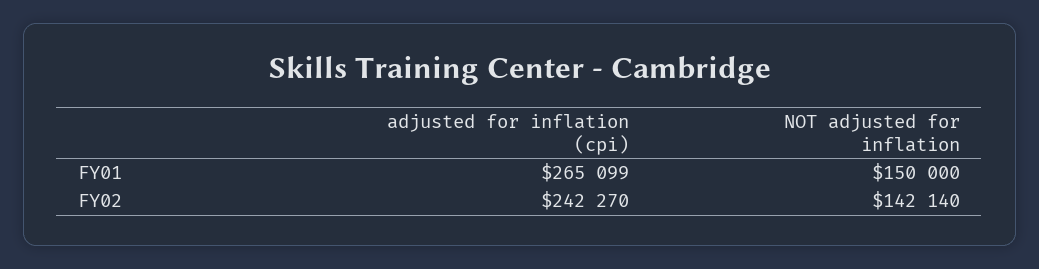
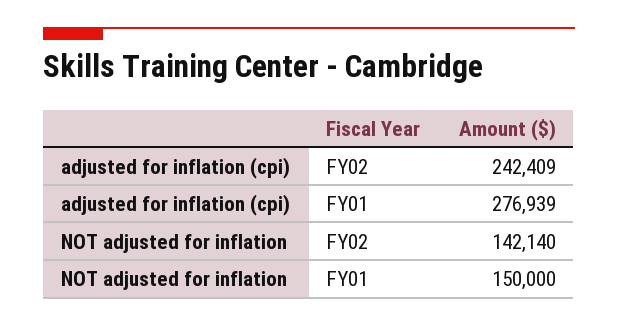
  {
    "adjusted for inflation (cpi)": {
-     "FY01": 265099,
+     "FY01": 276939,
-     "FY02": 242270
+     "FY02": 242409
    },
    "NOT adjusted for inflation": {
      "FY01": 150000,
      "FY02": 142140
    }
  }

